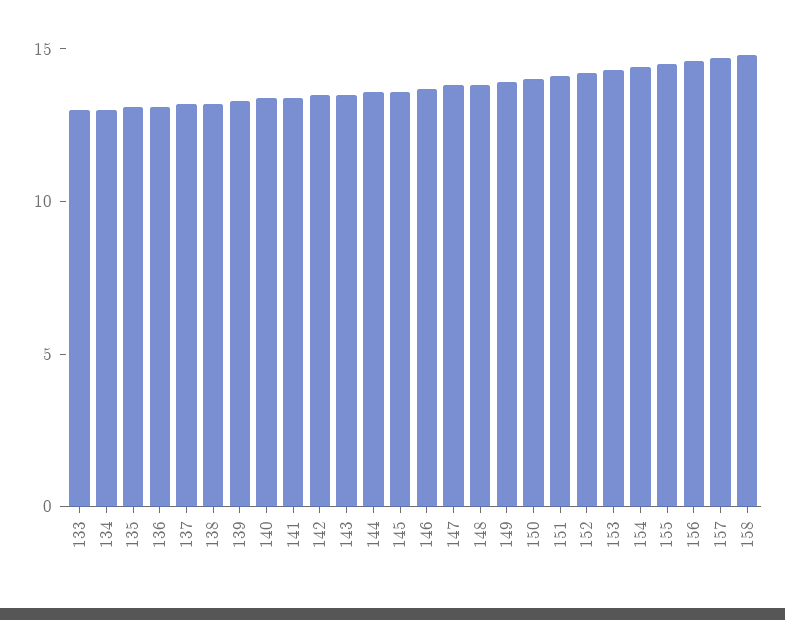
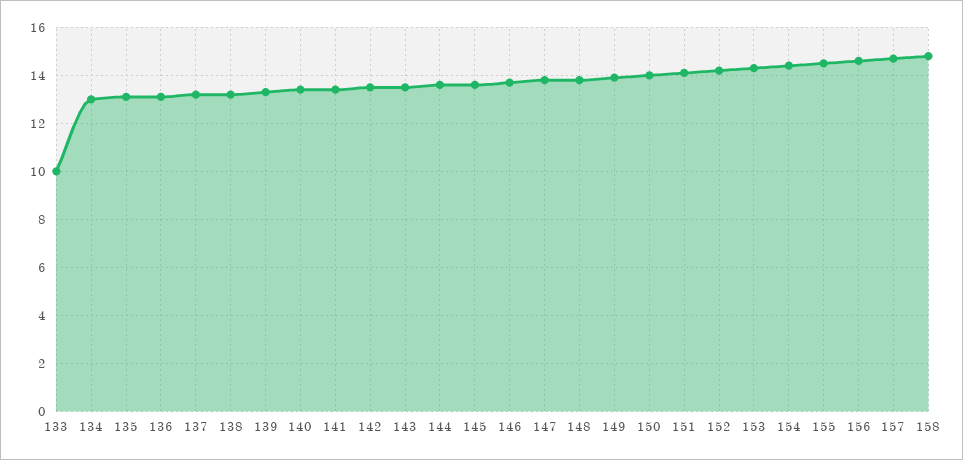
  {
-   "133": 13,
+   "133": 10,
    "134": 13,
    "135": 13,
    "136": 13,
    "137": 13,
    "138": 13,
    "139": 13.5,
    "140": 13.5,
    "141": 13.5,
    "142": 13.5,
    "143": 13.5,
    "144": 13.5,
    "145": 13.5,
    "146": 13.5,
    "147": 14,
    "148": 14,
    "149": 14,
    "150": 14,
    "151": 14,
    "152": 14,
    "153": 14.5,
    "154": 14.5,
    "155": 14.5,
    "156": 14.5,
    "157": 14.5,
    "158": 15
  }

